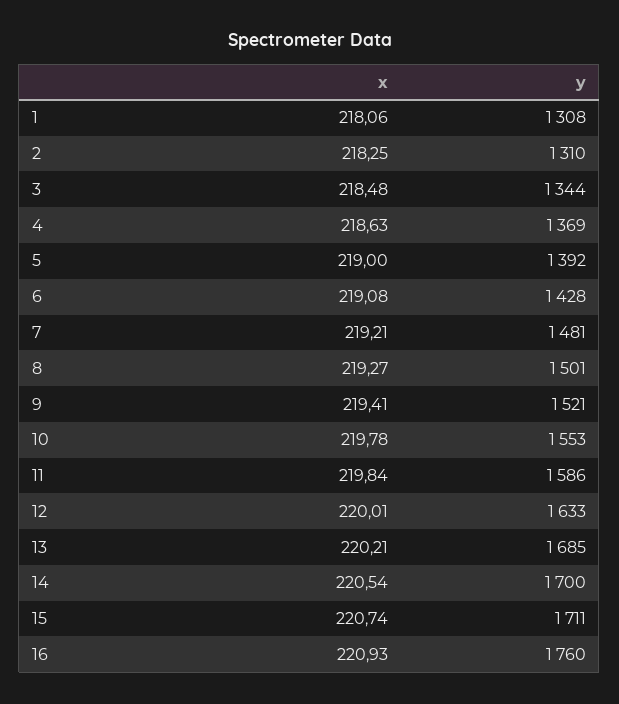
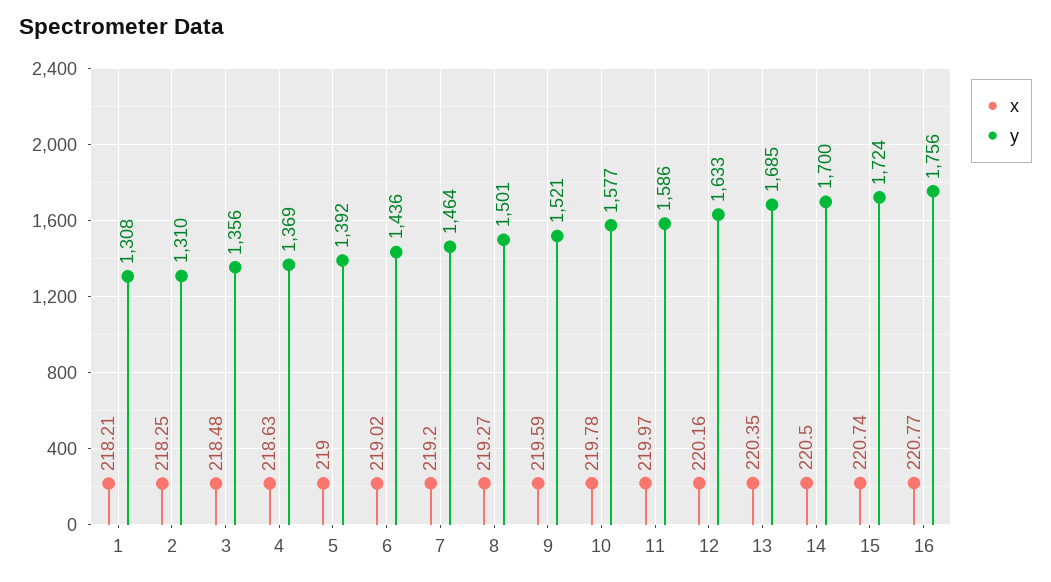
  {
    "x": {
-     "1": 218.06,
+     "1": 218.21,
      "2": 218.25,
      "3": 218.48,
      "4": 218.63,
      "5": 219,
-     "6": 219.08,
+     "6": 219.02,
-     "7": 219.21,
+     "7": 219.2,
      "8": 219.27,
-     "9": 219.41,
+     "9": 219.59,
      "10": 219.78,
-     "11": 219.84,
+     "11": 219.97,
-     "12": 220.01,
+     "12": 220.16,
-     "13": 220.21,
+     "13": 220.35,
-     "14": 220.54,
+     "14": 220.5,
      "15": 220.74,
-     "16": 220.93
+     "16": 220.77
    },
    "y": {
      "1": 1308,
      "2": 1310,
-     "3": 1344,
+     "3": 1356,
      "4": 1369,
      "5": 1392,
-     "6": 1428,
+     "6": 1436,
-     "7": 1481,
+     "7": 1464,
      "8": 1501,
      "9": 1521,
-     "10": 1553,
+     "10": 1577,
      "11": 1586,
      "12": 1633,
      "13": 1685,
      "14": 1700,
-     "15": 1711,
+     "15": 1724,
-     "16": 1760
+     "16": 1756
    }
  }

